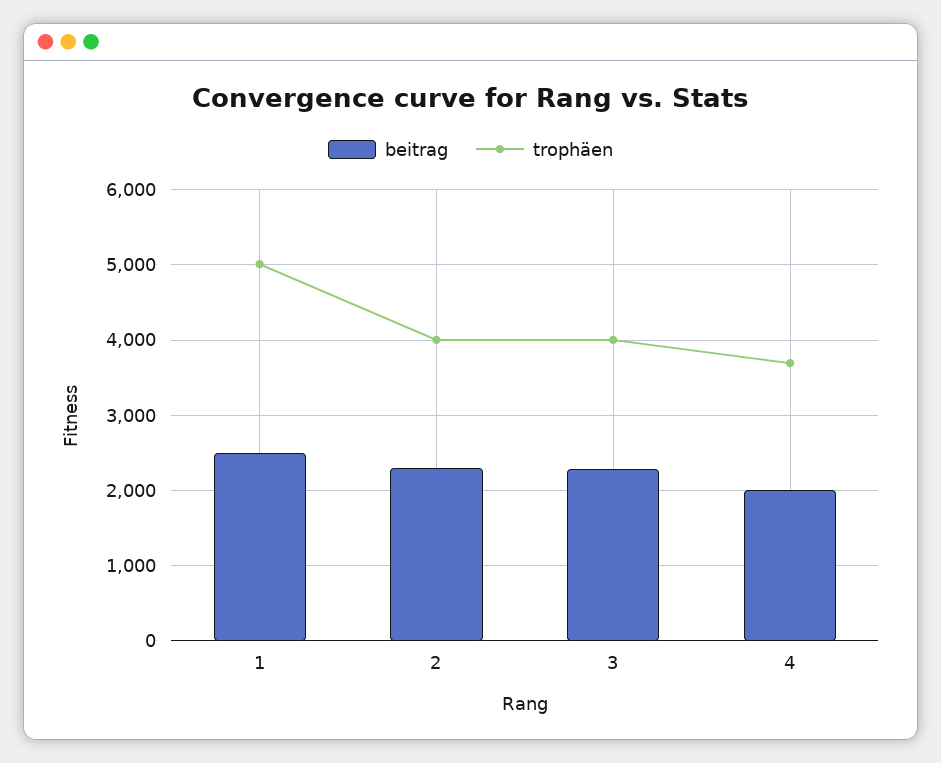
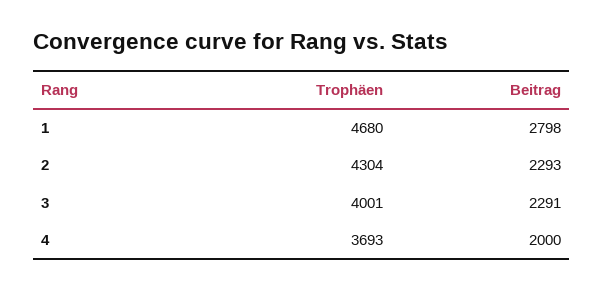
  {
    "beitrag": {
-     "1": 2500,
+     "1": 2798,
      "2": 2293,
      "3": 2291,
      "4": 2000
    },
    "trophäen": {
-     "1": 5000,
+     "1": 4680,
-     "2": 4000,
+     "2": 4304,
      "3": 4001,
      "4": 3693
    }
  }

